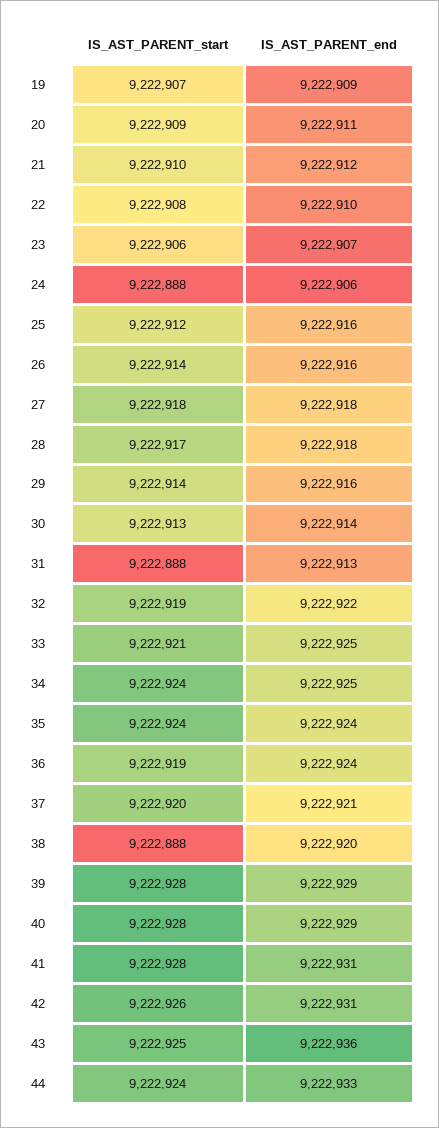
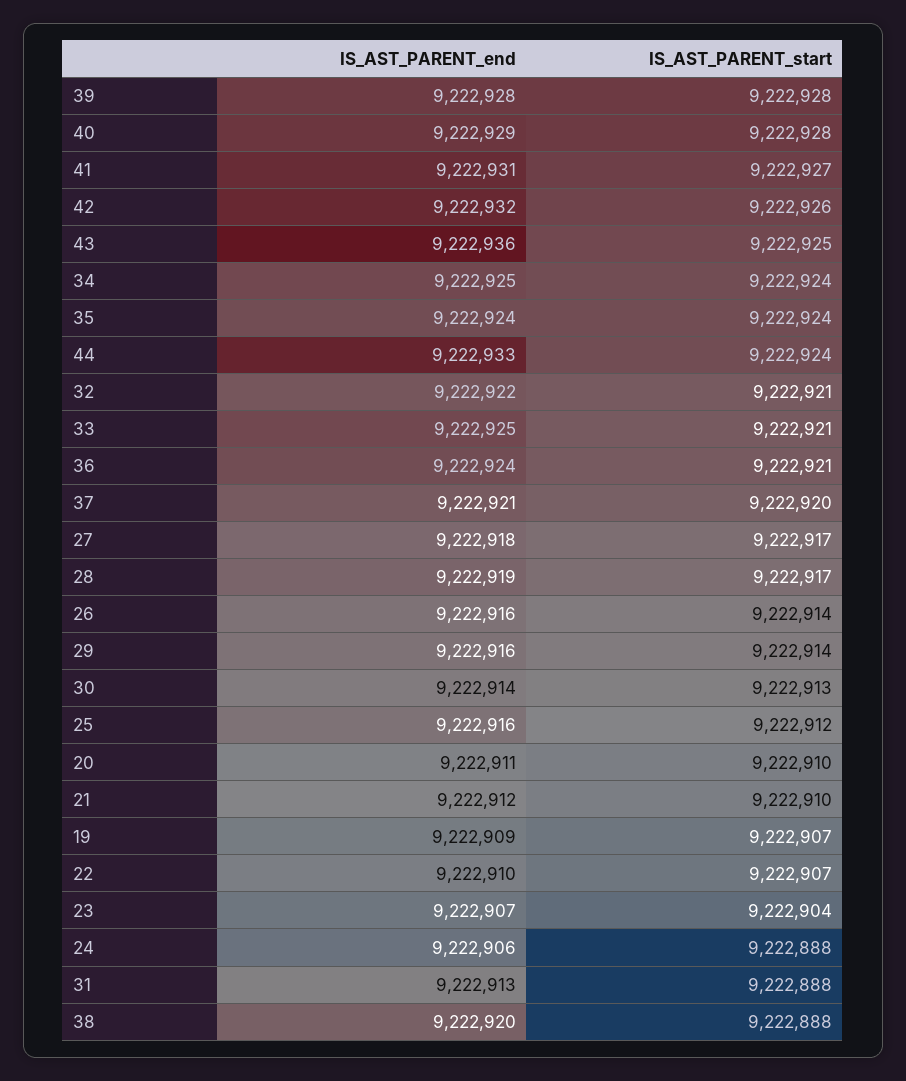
  {
    "IS_AST_PARENT_start": {
      "19": 9222907,
-     "20": 9222909,
+     "20": 9222910,
      "21": 9222910,
-     "22": 9222908,
+     "22": 9222907,
-     "23": 9222906,
+     "23": 9222904,
      "24": 9222888,
      "25": 9222912,
      "26": 9222914,
-     "27": 9222918,
+     "27": 9222917,
      "28": 9222917,
      "29": 9222914,
      "30": 9222913,
      "31": 9222888,
-     "32": 9222919,
+     "32": 9222921,
      "33": 9222921,
      "34": 9222924,
      "35": 9222924,
-     "36": 9222919,
+     "36": 9222921,
      "37": 9222920,
      "38": 9222888,
      "39": 9222928,
      "40": 9222928,
-     "41": 9222928,
+     "41": 9222927,
      "42": 9222926,
      "43": 9222925,
      "44": 9222924
    },
    "IS_AST_PARENT_end": {
      "19": 9222909,
      "20": 9222911,
      "21": 9222912,
      "22": 9222910,
      "23": 9222907,
      "24": 9222906,
      "25": 9222916,
      "26": 9222916,
      "27": 9222918,
-     "28": 9222918,
+     "28": 9222919,
      "29": 9222916,
      "30": 9222914,
      "31": 9222913,
      "32": 9222922,
      "33": 9222925,
      "34": 9222925,
      "35": 9222924,
      "36": 9222924,
      "37": 9222921,
      "38": 9222920,
-     "39": 9222929,
+     "39": 9222928,
      "40": 9222929,
      "41": 9222931,
-     "42": 9222931,
+     "42": 9222932,
      "43": 9222936,
      "44": 9222933
    }
  }

